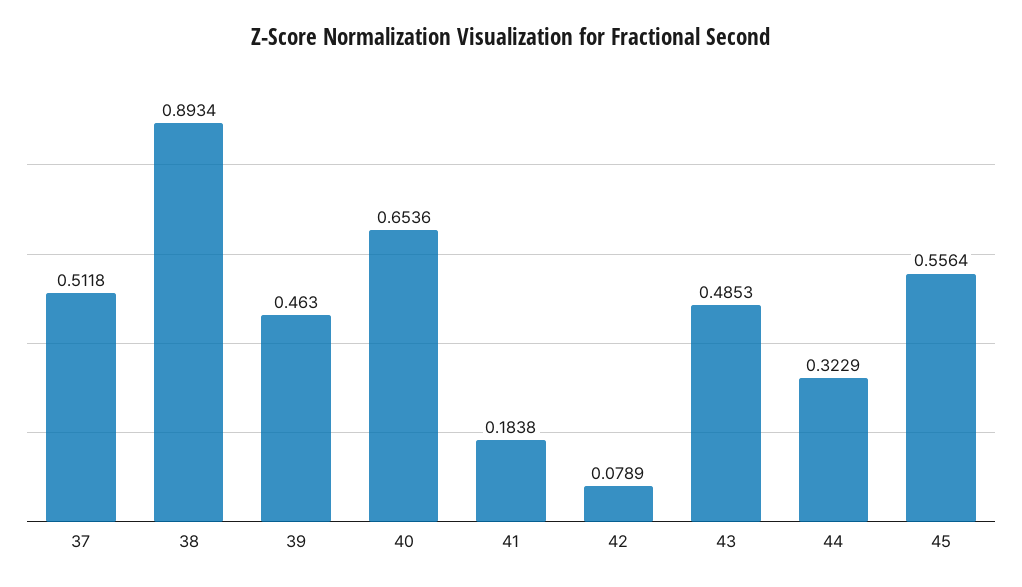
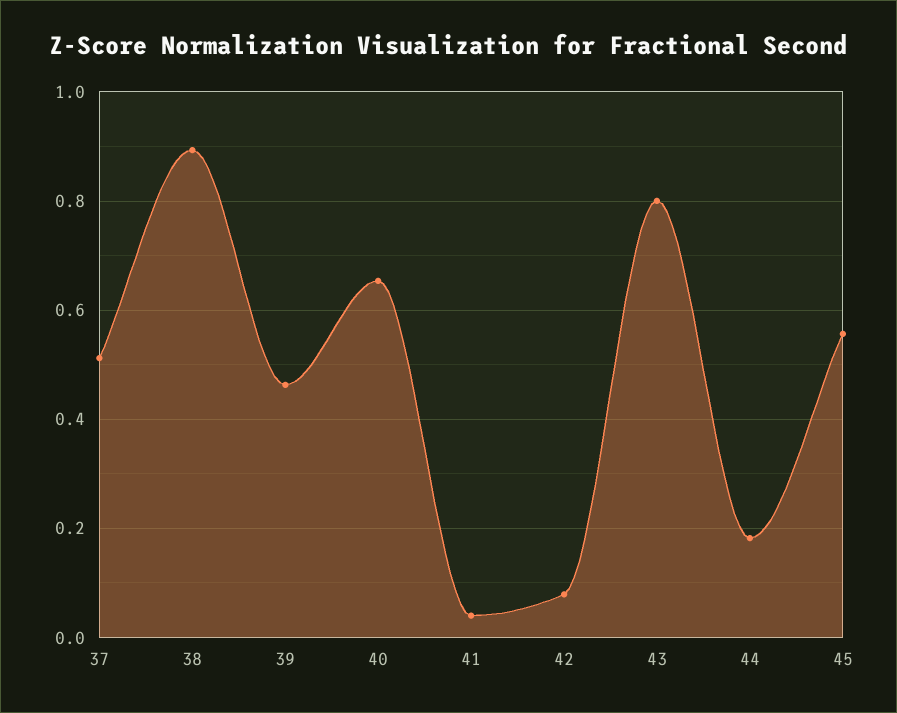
  {
    "37": 0.5118,
    "38": 0.8934,
    "39": 0.463,
    "40": 0.6536,
-   "41": 0.1838,
+   "41": 0.04,
    "42": 0.0789,
-   "43": 0.4853,
+   "43": 0.8,
-   "44": 0.3229,
+   "44": 0.18,
    "45": 0.5564
  }

